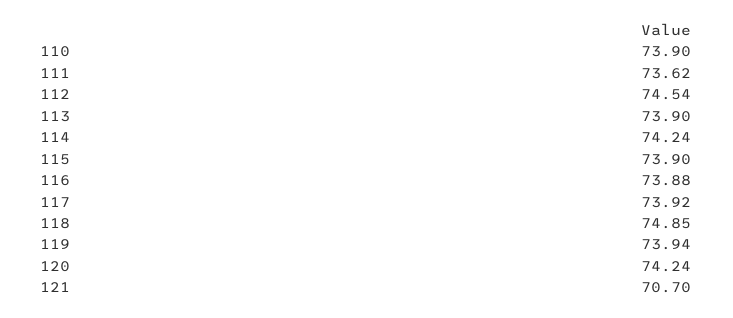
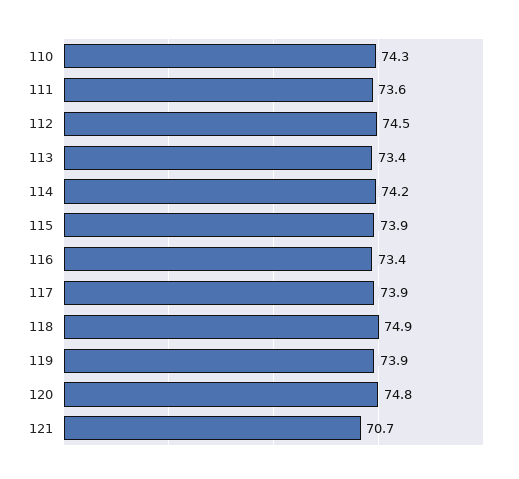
  {
-   "110": 73.9,
+   "110": 74.3,
    "111": 73.62,
    "112": 74.54,
-   "113": 73.9,
+   "113": 73.4,
    "114": 74.24,
    "115": 73.9,
-   "116": 73.88,
+   "116": 73.4,
    "117": 73.92,
    "118": 74.85,
    "119": 73.94,
-   "120": 74.24,
+   "120": 74.8,
    "121": 70.7
  }

